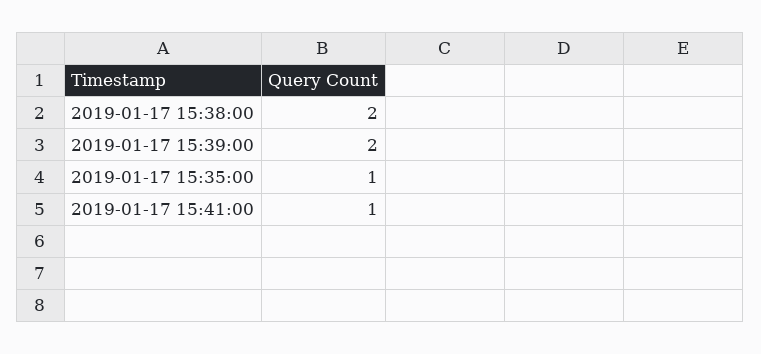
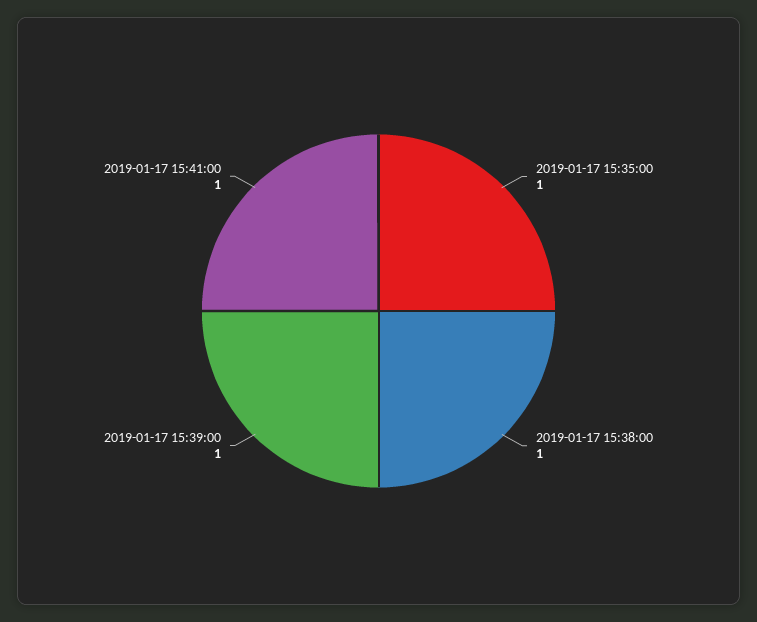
  {
-   "2019-01-17 15:38:00": 2,
+   "2019-01-17 15:38:00": 1,
-   "2019-01-17 15:39:00": 2,
+   "2019-01-17 15:39:00": 1,
    "2019-01-17 15:35:00": 1,
    "2019-01-17 15:41:00": 1
  }

